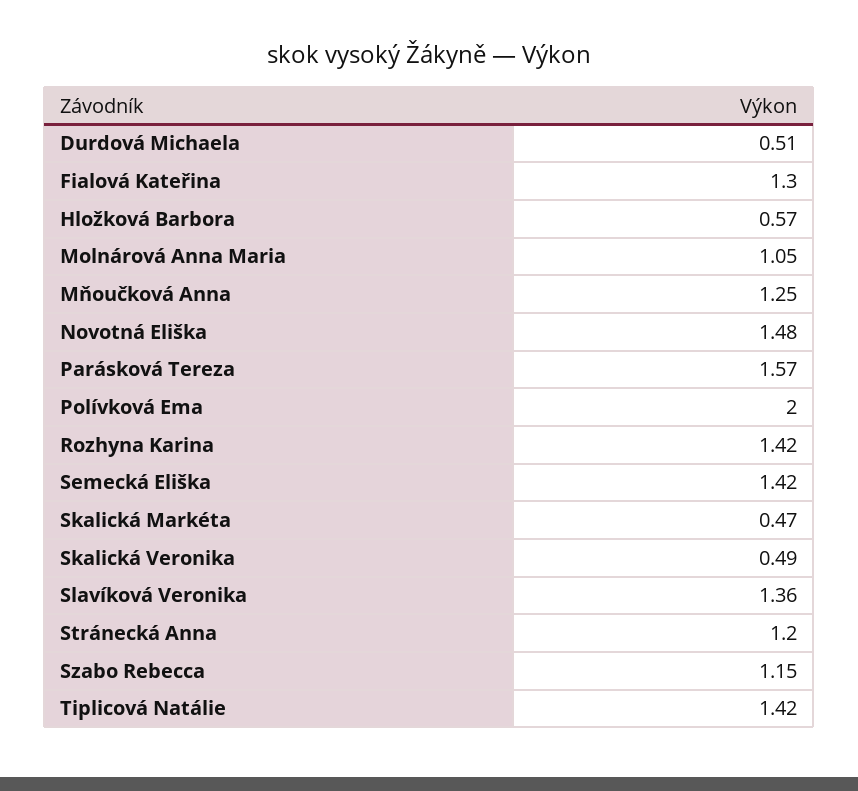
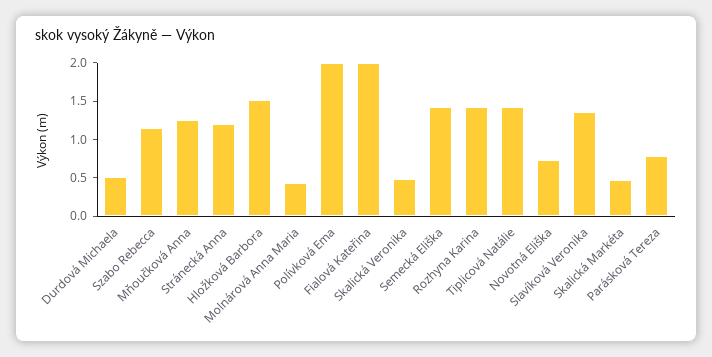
  {
    "Durdová Michaela": 0.51,
-   "Fialová Kateřina": 1.3,
+   "Fialová Kateřina": 2,
-   "Hložková Barbora": 0.57,
+   "Hložková Barbora": 1.5,
-   "Molnárová Anna Maria": 1.05,
+   "Molnárová Anna Maria": 0.5,
    "Mňoučková Anna": 1.25,
-   "Novotná Eliška": 1.48,
+   "Novotná Eliška": 0.75,
-   "Parásková Tereza": 1.57,
+   "Parásková Tereza": 0.75,
    "Polívková Ema": 2,
    "Rozhyna Karina": 1.42,
    "Semecká Eliška": 1.42,
    "Skalická Markéta": 0.47,
    "Skalická Veronika": 0.49,
    "Slavíková Veronika": 1.36,
    "Stránecká Anna": 1.2,
    "Szabo Rebecca": 1.15,
    "Tiplicová Natálie": 1.42
  }

